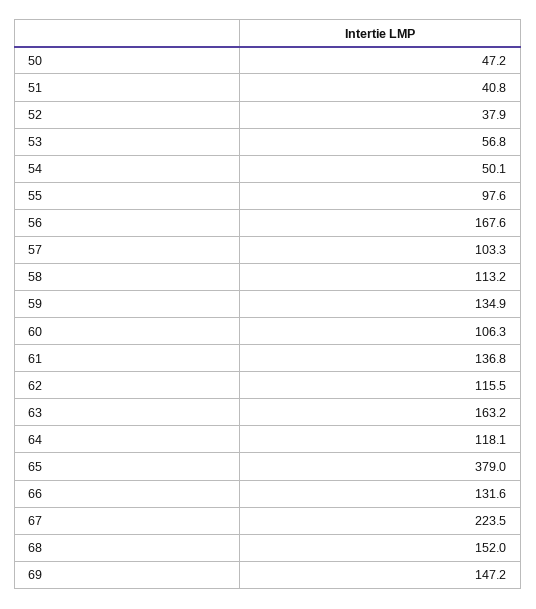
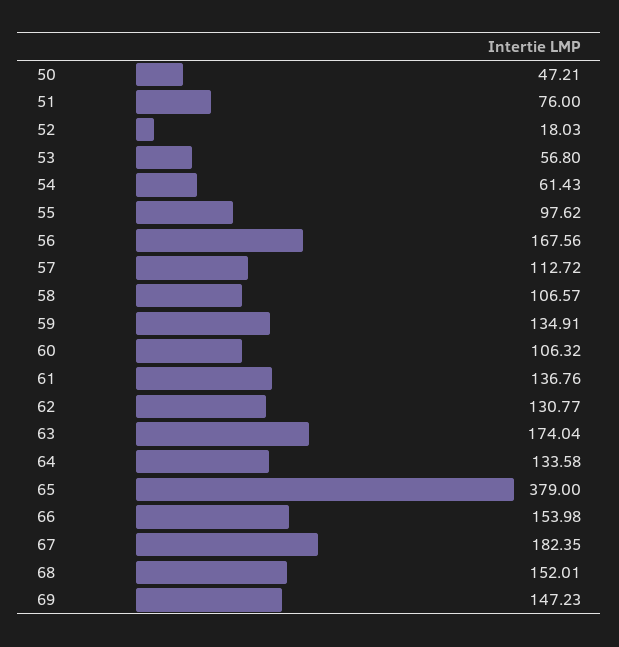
  {
    "50": 47.21,
-   "51": 40.8,
+   "51": 76,
-   "52": 37.9,
+   "52": 18.03,
    "53": 56.8,
-   "54": 50.1,
+   "54": 61.43,
    "55": 97.62,
    "56": 167.56,
-   "57": 103.3,
+   "57": 112.72,
-   "58": 113.2,
+   "58": 106.57,
    "59": 134.91,
    "60": 106.32,
    "61": 136.76,
-   "62": 115.5,
+   "62": 130.77,
-   "63": 163.2,
+   "63": 174.04,
-   "64": 118.1,
+   "64": 133.58,
    "65": 379,
-   "66": 131.6,
+   "66": 153.98,
-   "67": 223.5,
+   "67": 182.35,
    "68": 152.01,
    "69": 147.23
  }

